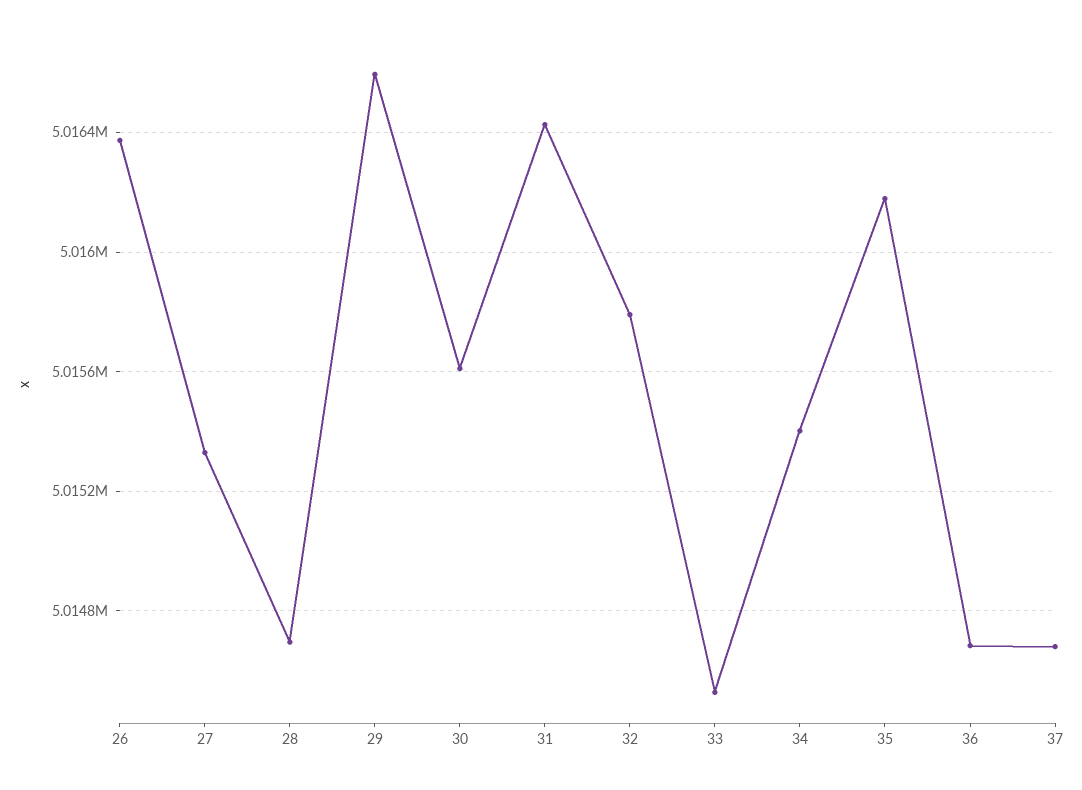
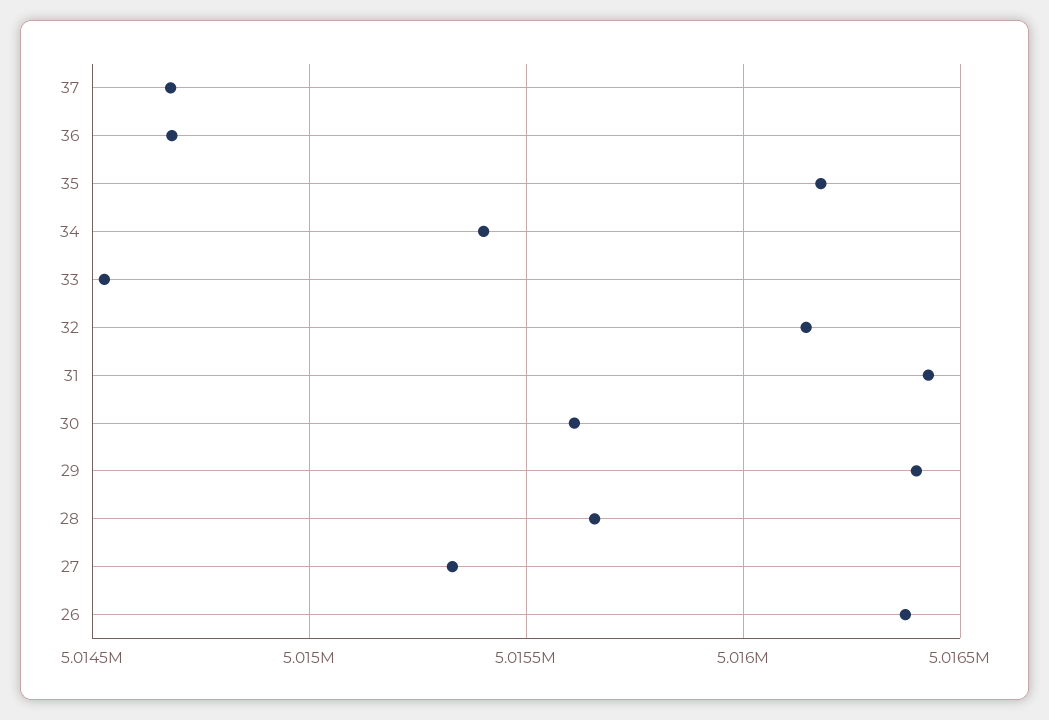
  {
    "26": 5016350,
    "27": 5015350,
-   "28": 5014700,
+   "28": 5015650,
-   "29": 5016600,
+   "29": 5016400,
    "30": 5015600,
    "31": 5016450,
-   "32": 5015800,
+   "32": 5016150,
    "33": 5014550,
    "34": 5015400,
    "35": 5016200,
    "36": 5014700,
    "37": 5014700
  }

